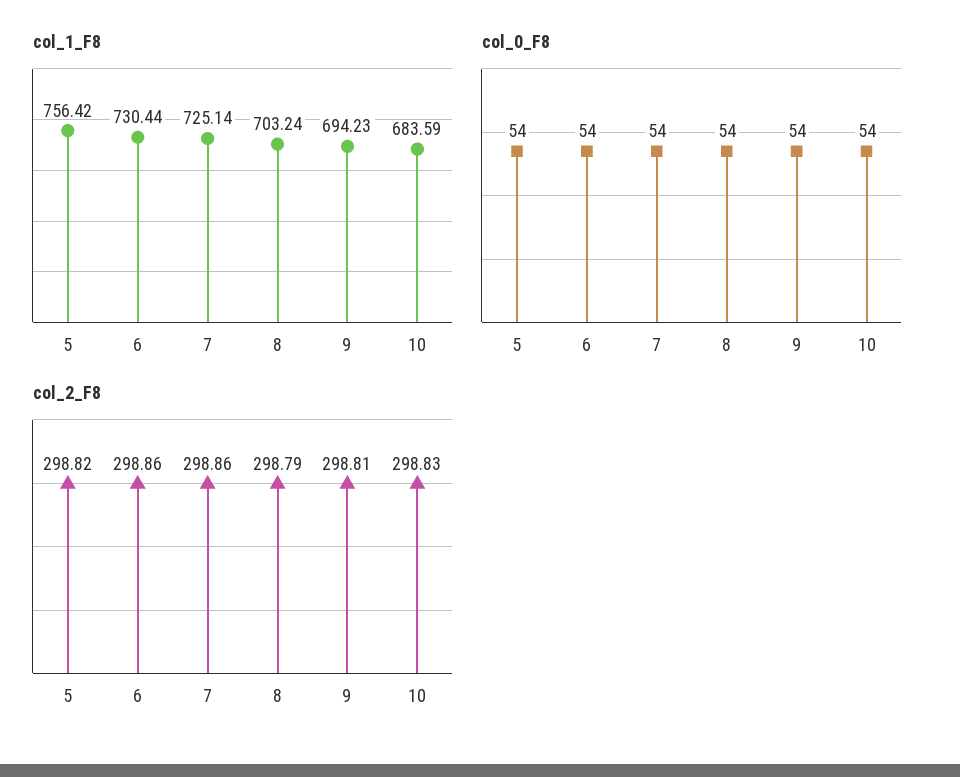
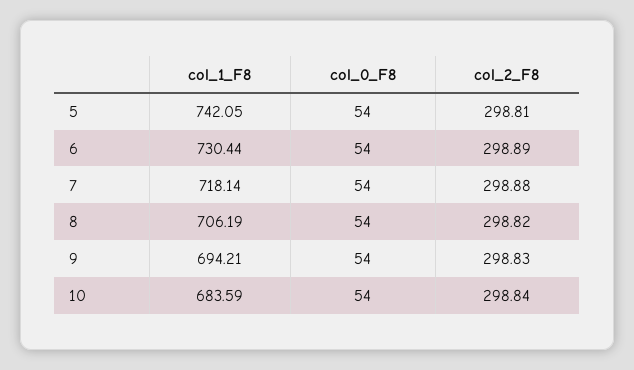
  {
    "col_1_F8": {
-     "5": 756.42,
+     "5": 742.05,
      "6": 730.44,
-     "7": 725.14,
+     "7": 718.14,
-     "8": 703.24,
+     "8": 706.19,
-     "9": 694.23,
+     "9": 694.21,
      "10": 683.59
    },
    "col_0_F8": {
      "5": 54,
      "6": 54,
      "7": 54,
      "8": 54,
      "9": 54,
      "10": 54
    },
    "col_2_F8": {
-     "5": 298.82,
+     "5": 298.81,
-     "6": 298.86,
+     "6": 298.89,
-     "7": 298.86,
+     "7": 298.88,
-     "8": 298.79,
+     "8": 298.82,
-     "9": 298.81,
+     "9": 298.83,
-     "10": 298.83
+     "10": 298.84
    }
  }

